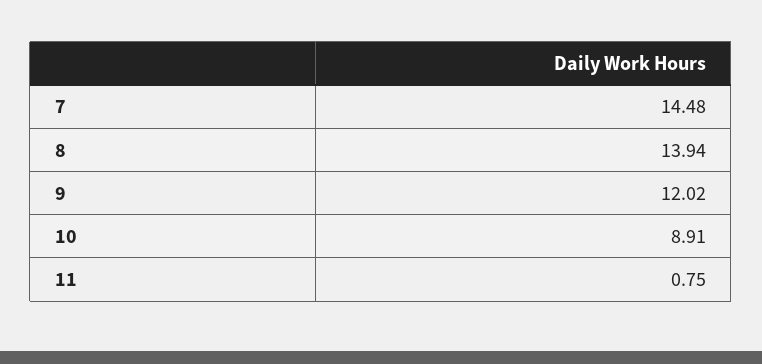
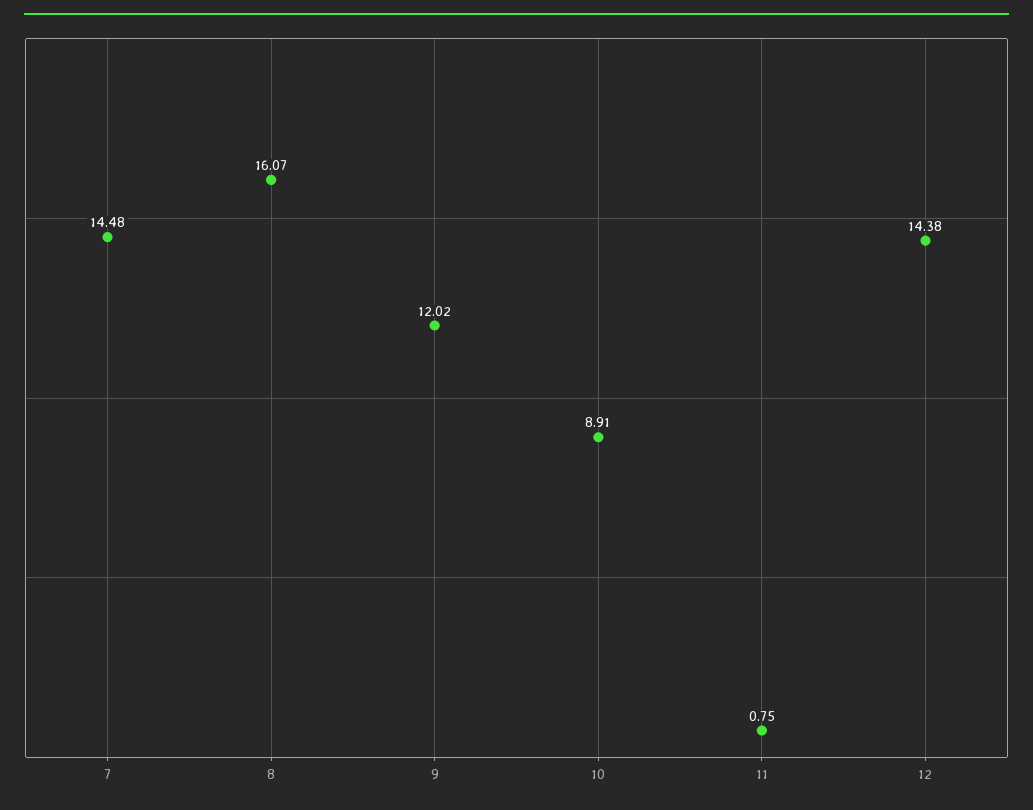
  {
    "7": 14.48,
-   "8": 13.94,
+   "8": 16.07,
    "9": 12.02,
    "10": 8.91,
-   "11": 0.75
+   "11": 0.75,
+   "12": 14.38
  }

